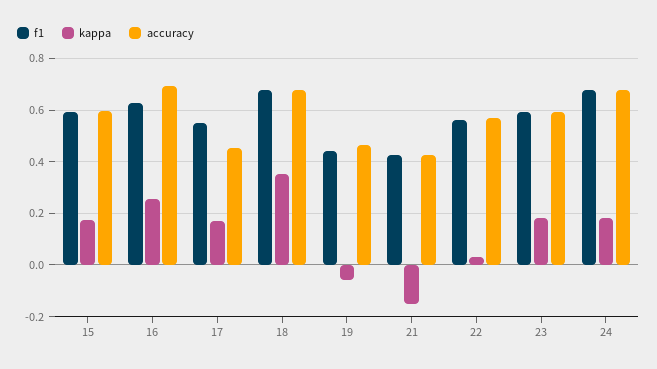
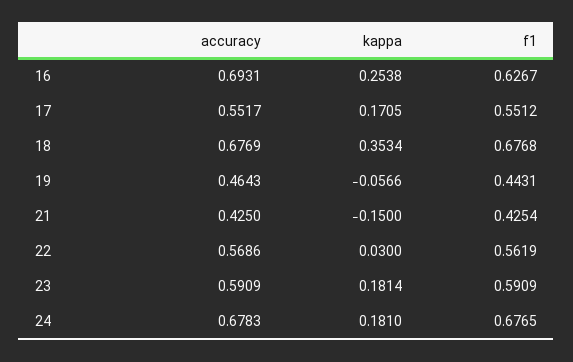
  {
    "f1": {
-     "15": 0.6,
      "16": 0.6267,
      "17": 0.5512,
      "18": 0.6768,
      "19": 0.4431,
      "21": 0.4254,
      "22": 0.5619,
      "23": 0.5909,
      "24": 0.6765
    },
    "kappa": {
-     "15": 0.175,
      "16": 0.2538,
      "17": 0.1705,
      "18": 0.3534,
      "19": -0.0566,
      "21": -0.15,
      "22": 0.03,
      "23": 0.1814,
      "24": 0.181
    },
    "accuracy": {
-     "15": 0.6,
      "16": 0.6931,
-     "17": 0.45,
+     "17": 0.5517,
      "18": 0.6769,
      "19": 0.4643,
      "21": 0.425,
      "22": 0.5686,
      "23": 0.5909,
      "24": 0.6783
    }
  }

